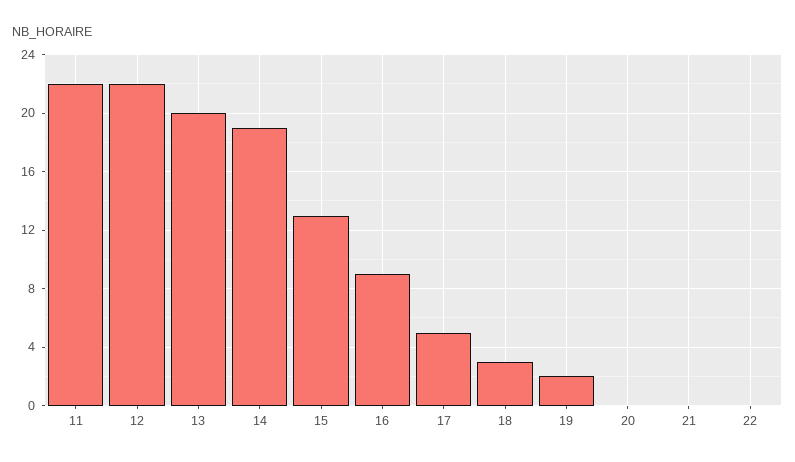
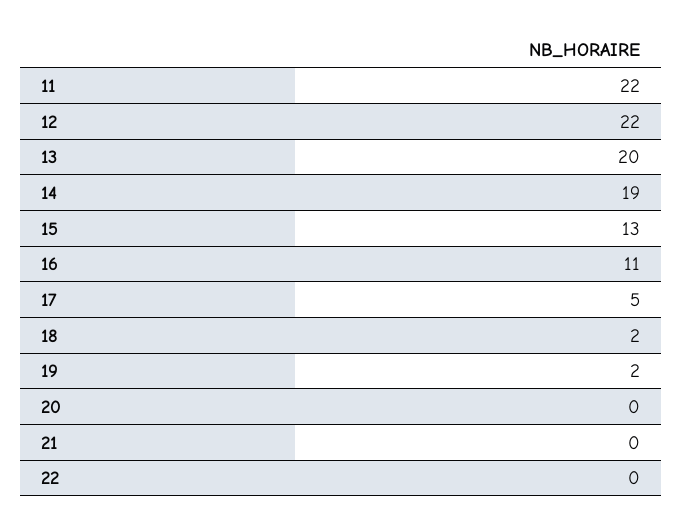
  {
    "11": 22,
    "12": 22,
    "13": 20,
    "14": 19,
    "15": 13,
-   "16": 9,
+   "16": 11,
    "17": 5,
-   "18": 3,
+   "18": 2,
    "19": 2,
    "20": 0,
    "21": 0,
    "22": 0
  }

